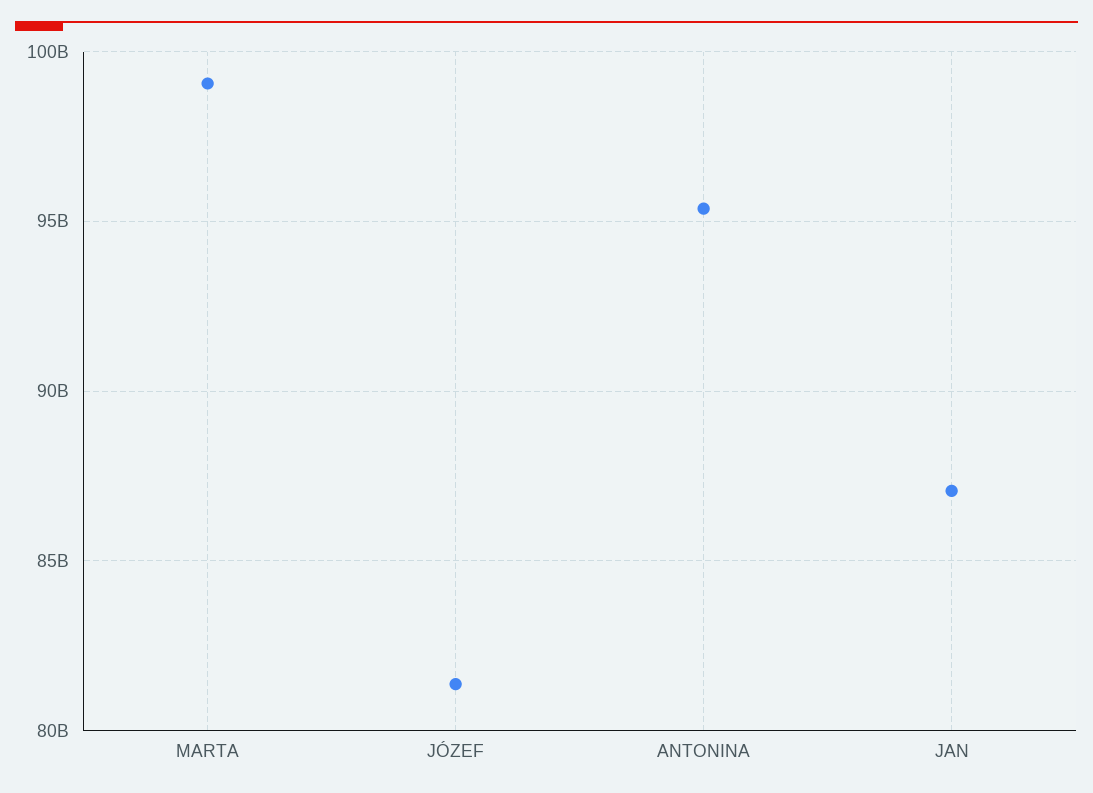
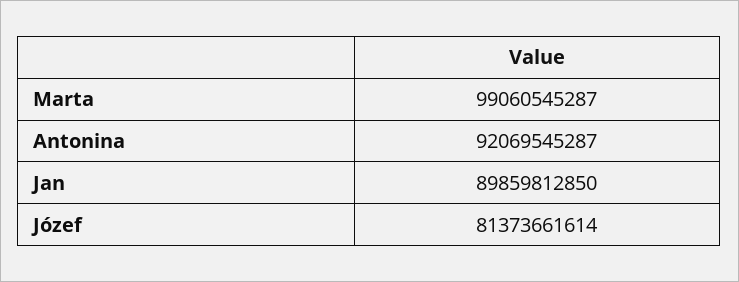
  {
    "MARTA": 99060545287,
    "JÓZEF": 81373661614,
-   "ANTONINA": 95500000000,
+   "ANTONINA": 92069545287,
-   "JAN": 87000000000
+   "JAN": 89859812850
  }

